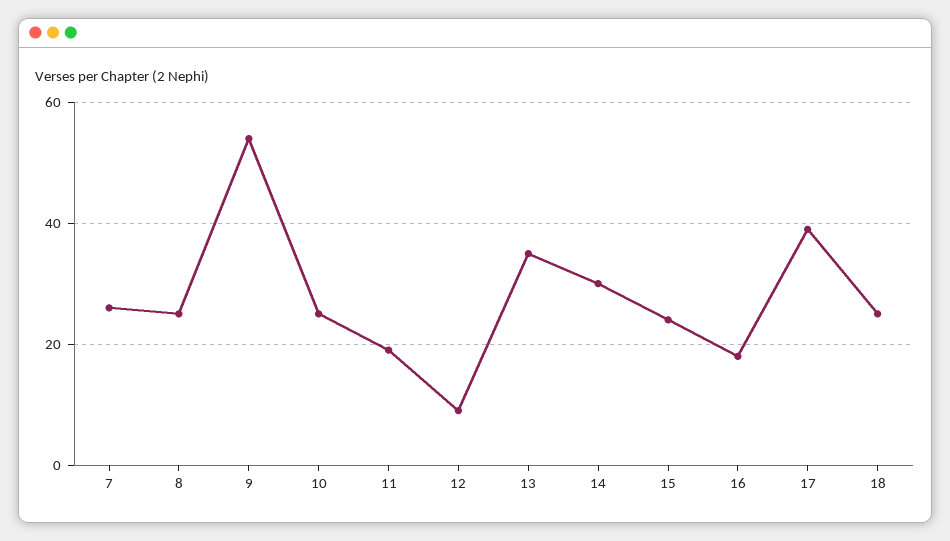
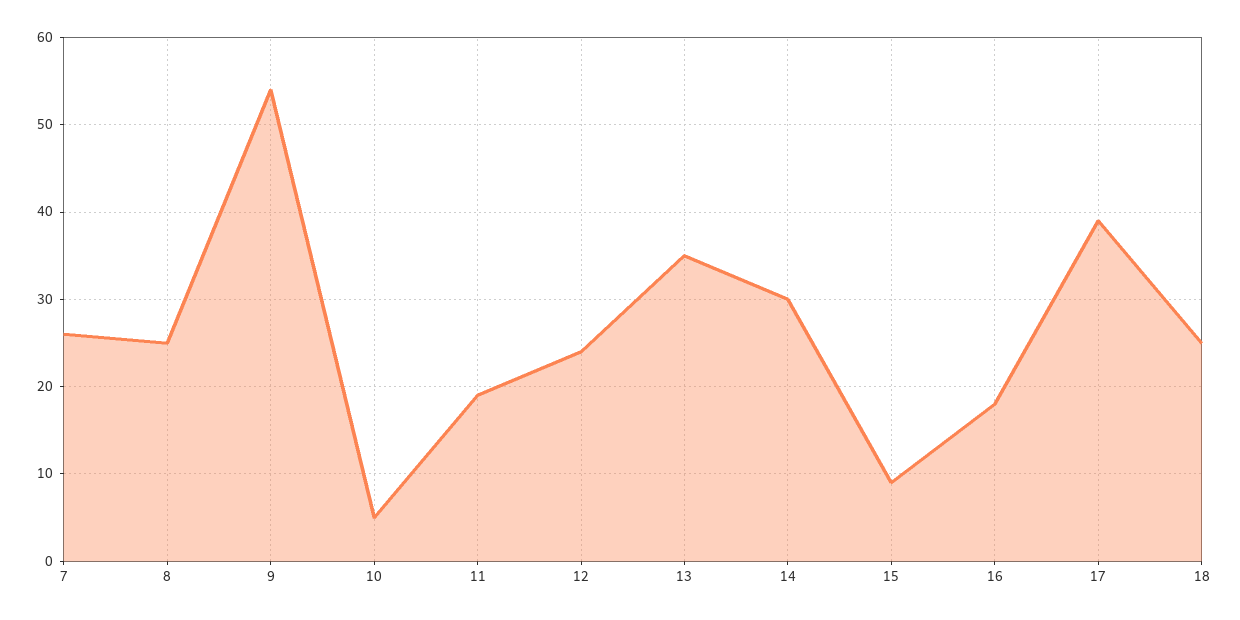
  {
    "7": 26,
    "8": 25,
    "9": 54,
-   "10": 25,
+   "10": 5,
    "11": 19,
-   "12": 10,
+   "12": 24,
    "13": 35,
    "14": 30,
-   "15": 25,
+   "15": 9,
    "16": 18,
    "17": 39,
    "18": 25
  }

